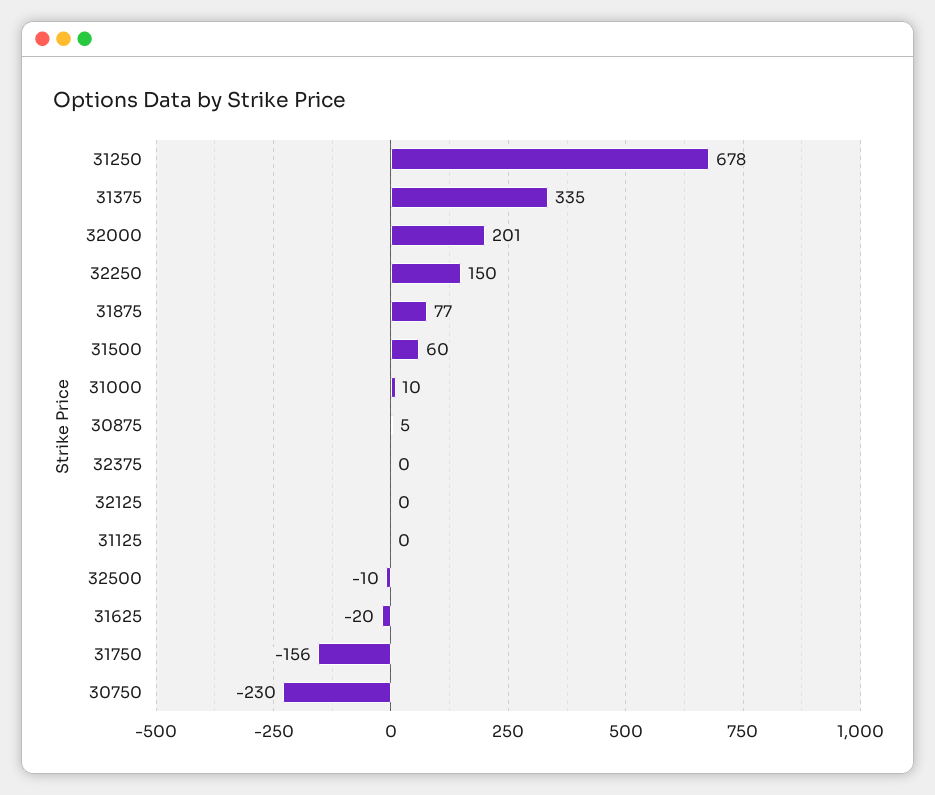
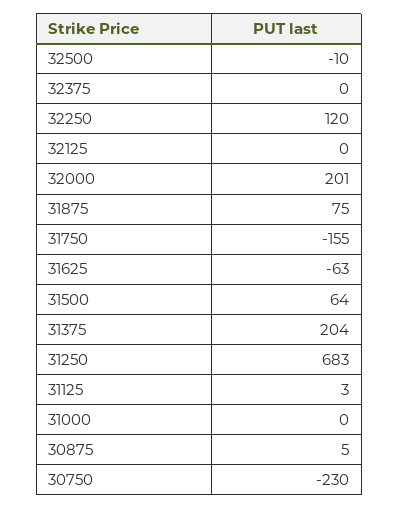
  {
-   "31250": 678,
+   "31250": 683,
-   "31375": 335,
+   "31375": 204,
    "32000": 201,
-   "32250": 150,
+   "32250": 120,
-   "31875": 77,
+   "31875": 75,
-   "31500": 60,
+   "31500": 64,
-   "31000": 10,
+   "31000": 0,
    "30875": 5,
    "32375": 0,
    "32125": 0,
-   "31125": 0,
+   "31125": 3,
    "32500": -10,
-   "31625": -20,
+   "31625": -63,
-   "31750": -156,
+   "31750": -155,
    "30750": -230
  }

